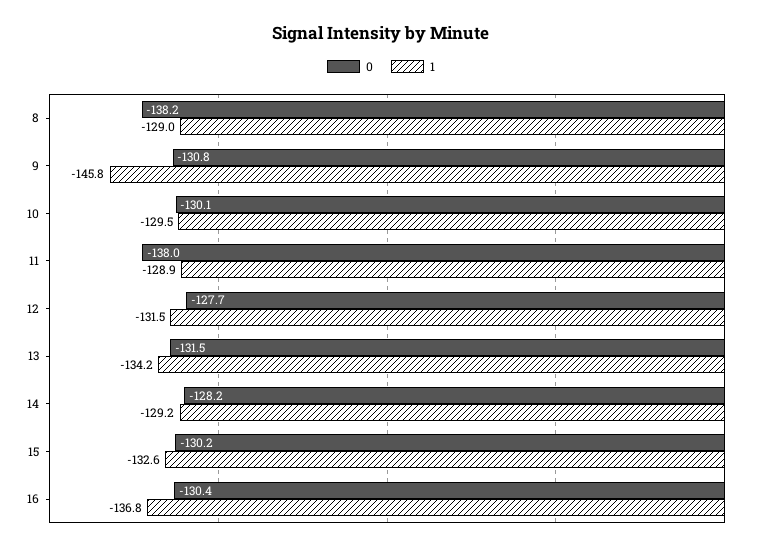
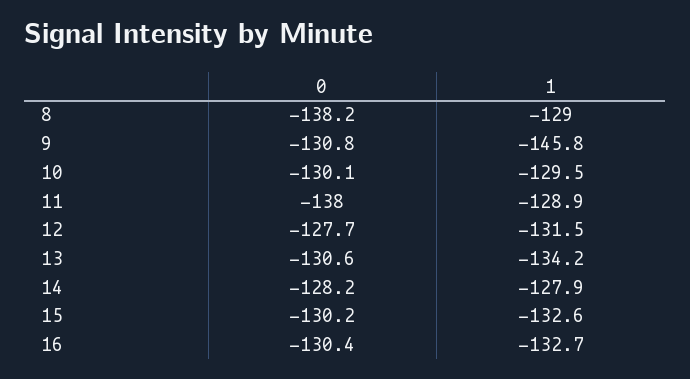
  {
    "0": {
      "8": -138.2,
      "9": -130.8,
      "10": -130.1,
      "11": -138,
      "12": -127.7,
-     "13": -131.5,
+     "13": -130.6,
      "14": -128.2,
      "15": -130.2,
      "16": -130.4
    },
    "1": {
      "8": -129,
      "9": -145.8,
      "10": -129.5,
      "11": -128.9,
      "12": -131.5,
      "13": -134.2,
-     "14": -129.2,
+     "14": -127.9,
      "15": -132.6,
-     "16": -136.8
+     "16": -132.7
    }
  }

